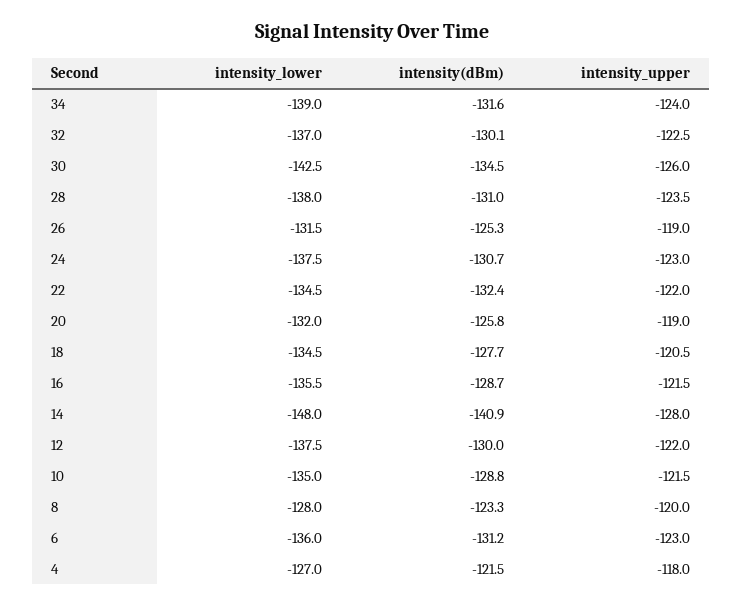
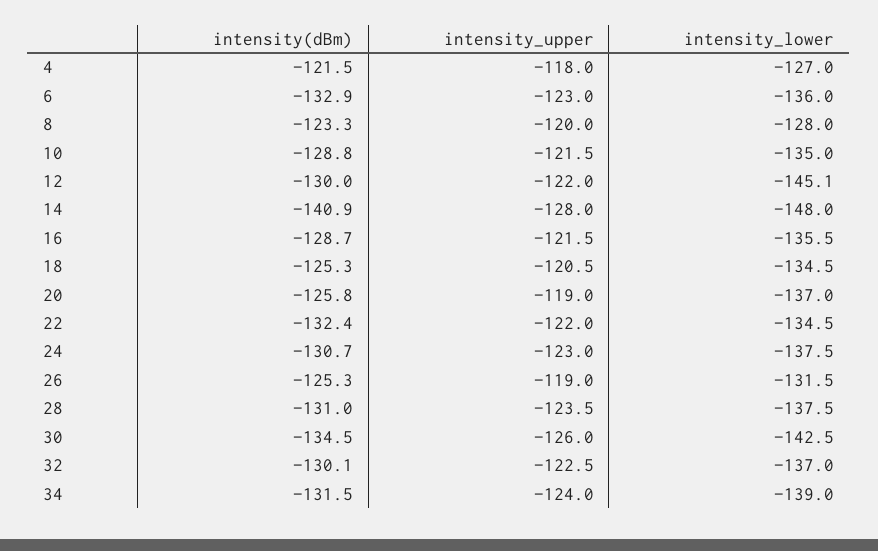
  {
    "intensity_lower": {
      "34": -139,
      "32": -137,
      "30": -142.5,
-     "28": -138,
+     "28": -137.5,
      "26": -131.5,
      "24": -137.5,
      "22": -134.5,
-     "20": -132,
+     "20": -137,
      "18": -134.5,
      "16": -135.5,
      "14": -148,
-     "12": -137.5,
+     "12": -145.1,
      "10": -135,
      "8": -128,
      "6": -136,
      "4": -127
    },
    "intensity(dBm)": {
-     "34": -131.6,
+     "34": -131.5,
      "32": -130.1,
      "30": -134.5,
      "28": -131,
      "26": -125.3,
      "24": -130.7,
      "22": -132.4,
      "20": -125.8,
-     "18": -127.7,
+     "18": -125.3,
      "16": -128.7,
      "14": -140.9,
      "12": -130,
      "10": -128.8,
      "8": -123.3,
-     "6": -131.2,
+     "6": -132.9,
      "4": -121.5
    },
    "intensity_upper": {
      "34": -124,
      "32": -122.5,
      "30": -126,
      "28": -123.5,
      "26": -119,
      "24": -123,
      "22": -122,
      "20": -119,
      "18": -120.5,
      "16": -121.5,
      "14": -128,
      "12": -122,
      "10": -121.5,
      "8": -120,
      "6": -123,
      "4": -118
    }
  }

